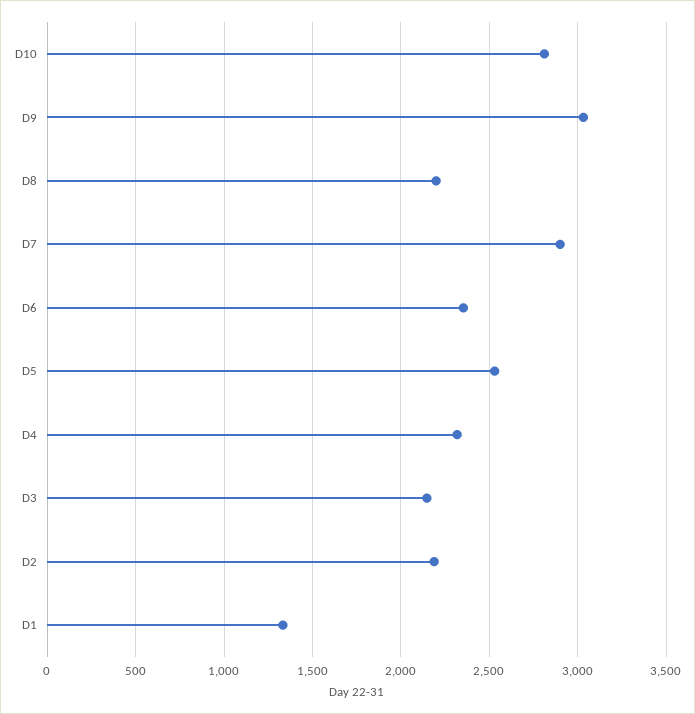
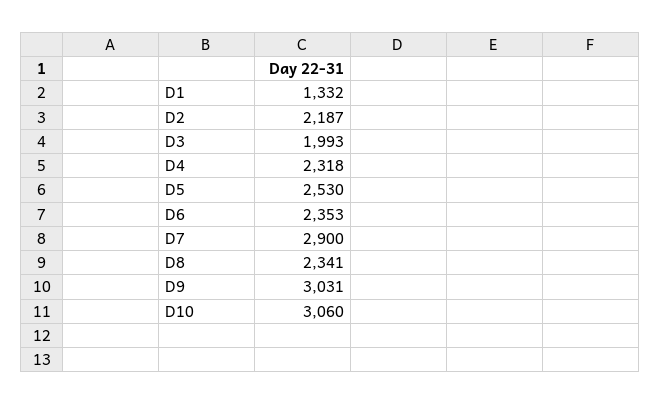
  {
-   "D10": 2800,
+   "D10": 3060,
    "D9": 3031,
-   "D8": 2200,
+   "D8": 2341,
    "D7": 2900,
    "D6": 2353,
    "D5": 2530,
    "D4": 2318,
-   "D3": 2150,
+   "D3": 1993,
    "D2": 2187,
    "D1": 1332
  }

